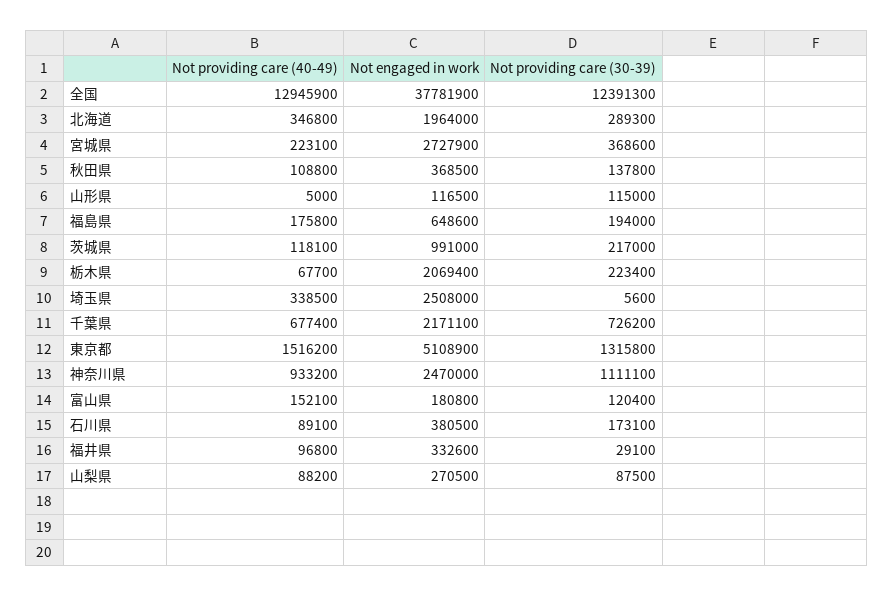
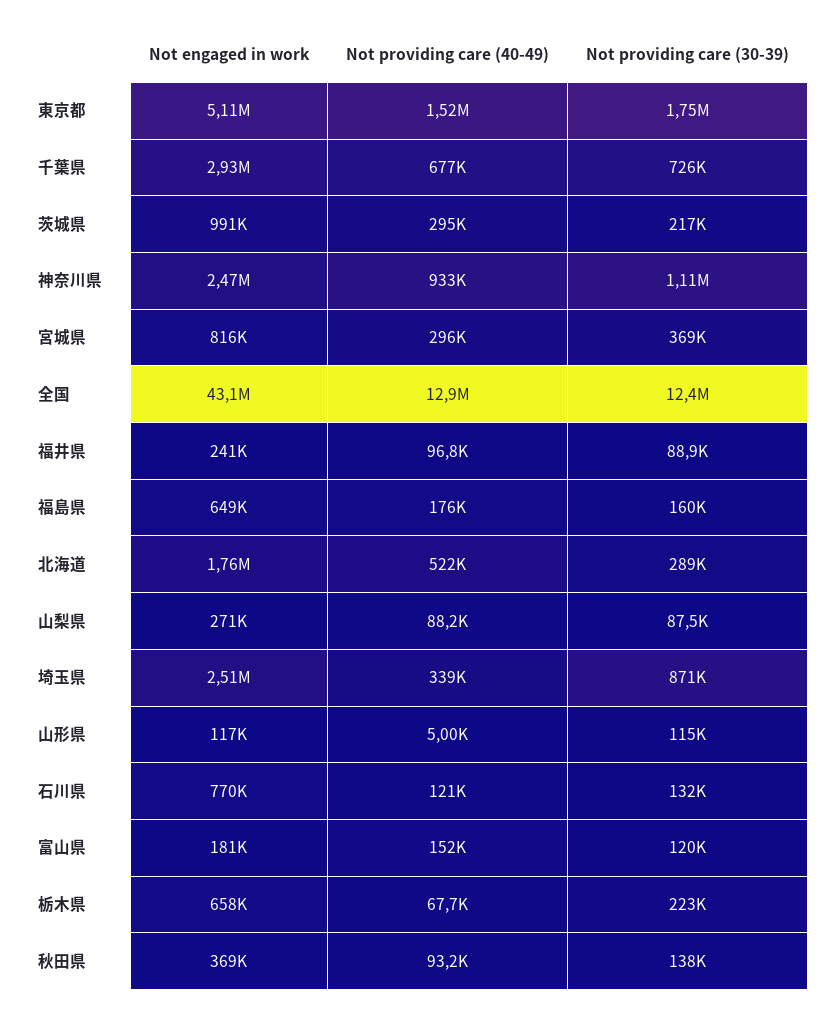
  {
    "Not providing care (40-49)": {
      "全国": 12945900,
-     "北海道": 346800,
+     "北海道": 522000,
-     "宮城県": 223100,
+     "宮城県": 296000,
-     "秋田県": 108800,
+     "秋田県": 93200,
      "山形県": 5000,
      "福島県": 175800,
-     "茨城県": 118100,
+     "茨城県": 295000,
      "栃木県": 67700,
      "埼玉県": 338500,
      "千葉県": 677400,
      "東京都": 1516200,
      "神奈川県": 933200,
      "富山県": 152100,
-     "石川県": 89100,
+     "石川県": 121000,
      "福井県": 96800,
      "山梨県": 88200
    },
    "Not engaged in work": {
-     "全国": 37781900,
+     "全国": 43100000,
-     "北海道": 1964000,
+     "北海道": 1760000,
-     "宮城県": 2727900,
+     "宮城県": 816000,
      "秋田県": 368500,
      "山形県": 116500,
      "福島県": 648600,
      "茨城県": 991000,
-     "栃木県": 2069400,
+     "栃木県": 658000,
      "埼玉県": 2508000,
-     "千葉県": 2171100,
+     "千葉県": 2930000,
      "東京都": 5108900,
      "神奈川県": 2470000,
      "富山県": 180800,
-     "石川県": 380500,
+     "石川県": 770000,
-     "福井県": 332600,
+     "福井県": 241000,
      "山梨県": 270500
    },
    "Not providing care (30-39)": {
      "全国": 12391300,
      "北海道": 289300,
      "宮城県": 368600,
      "秋田県": 137800,
      "山形県": 115000,
-     "福島県": 194000,
+     "福島県": 160000,
      "茨城県": 217000,
      "栃木県": 223400,
-     "埼玉県": 5600,
+     "埼玉県": 871000,
      "千葉県": 726200,
-     "東京都": 1315800,
+     "東京都": 1750000,
      "神奈川県": 1111100,
      "富山県": 120400,
-     "石川県": 173100,
+     "石川県": 132000,
-     "福井県": 29100,
+     "福井県": 88900,
      "山梨県": 87500
    }
  }

